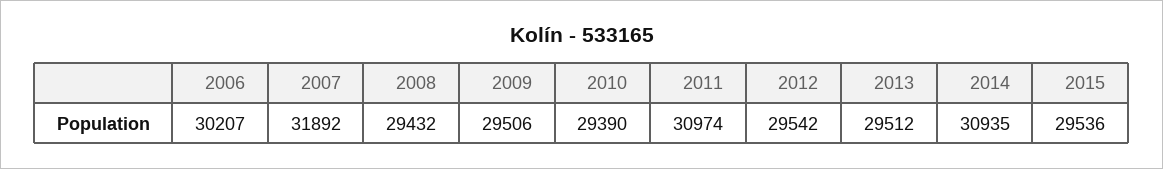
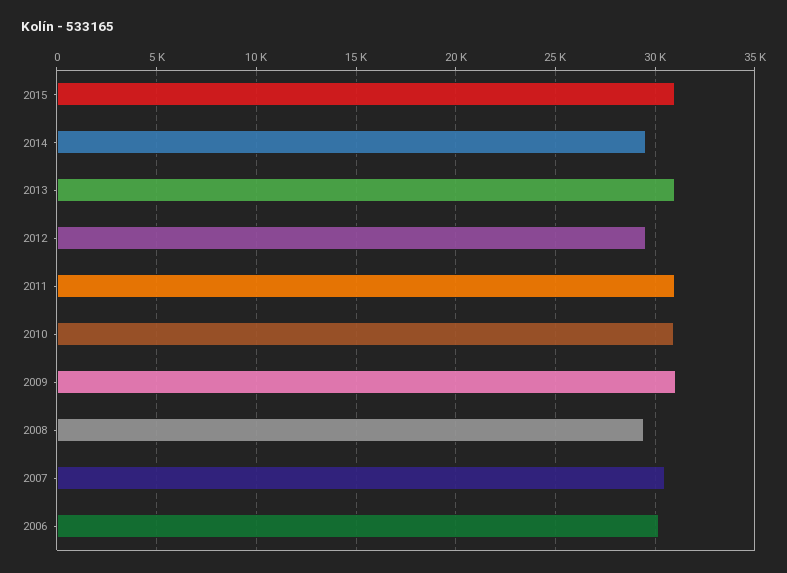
  {
    "2006": 30207,
-   "2007": 31892,
+   "2007": 30500,
    "2008": 29432,
-   "2009": 29506,
+   "2009": 31000,
-   "2010": 29390,
+   "2010": 31000,
    "2011": 30974,
    "2012": 29542,
-   "2013": 29512,
+   "2013": 31000,
-   "2014": 30935,
+   "2014": 29500,
-   "2015": 29536
+   "2015": 31000
  }

